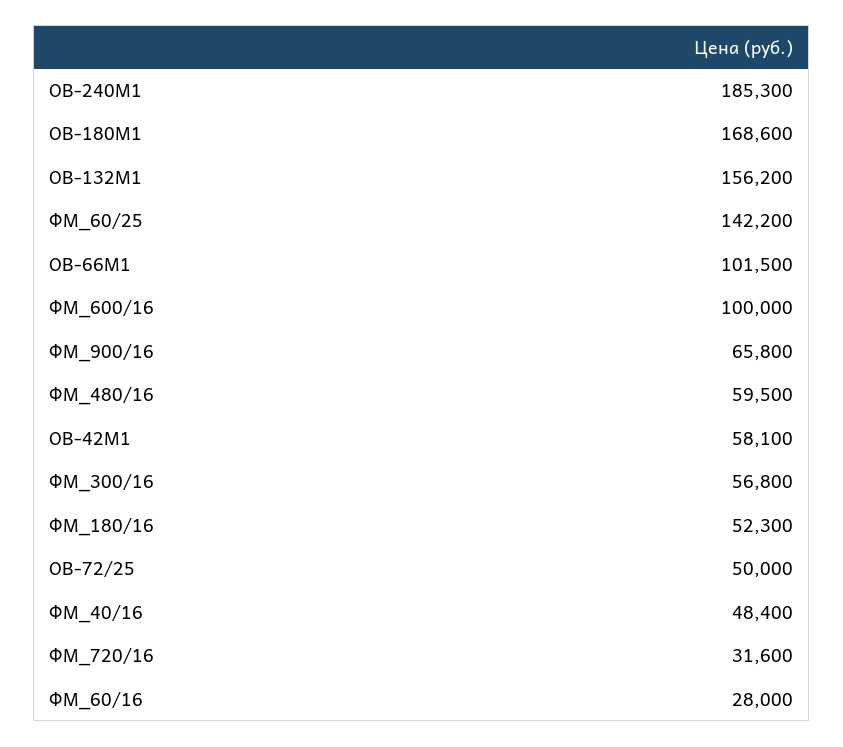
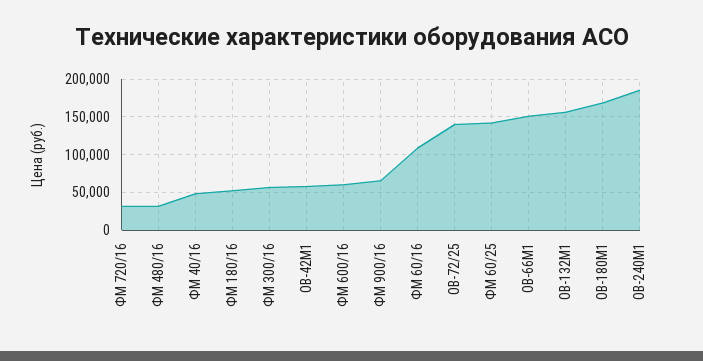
  {
    "ОВ-240М1": 185300,
    "ОВ-180М1": 168600,
    "ОВ-132М1": 156200,
    "ФМ_60/25": 142200,
-   "ОВ-66М1": 101500,
+   "ОВ-66М1": 150000,
-   "ФМ_600/16": 100000,
+   "ФМ_600/16": 60000,
    "ФМ_900/16": 65800,
-   "ФМ_480/16": 59500,
+   "ФМ_480/16": 30000,
    "ОВ-42М1": 58100,
    "ФМ_300/16": 56800,
    "ФМ_180/16": 52300,
-   "ОВ-72/25": 50000,
+   "ОВ-72/25": 140000,
    "ФМ_40/16": 48400,
    "ФМ_720/16": 31600,
-   "ФМ_60/16": 28000
+   "ФМ_60/16": 110000
  }

